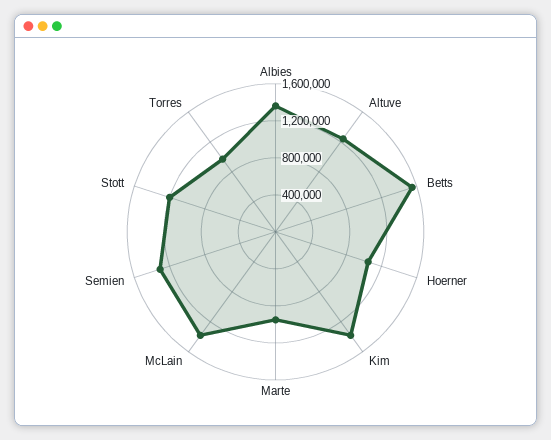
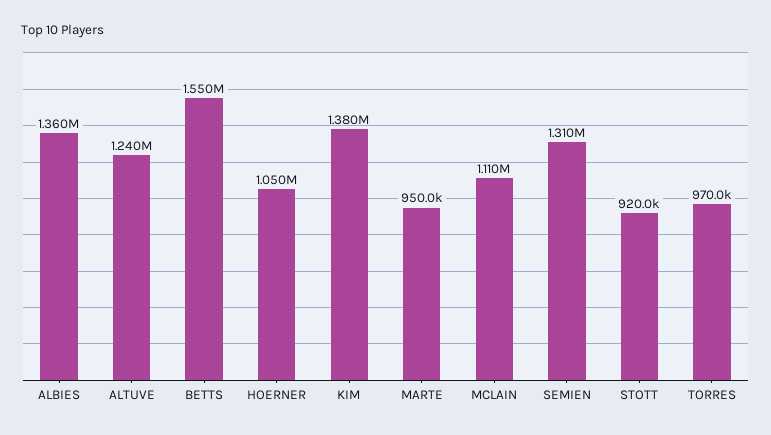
  {
    "Albies": 1360000,
    "Altuve": 1240000,
    "Betts": 1550000,
    "Hoerner": 1050000,
    "Kim": 1380000,
    "Marte": 950000,
-   "McLain": 1400000,
+   "McLain": 1110000,
    "Semien": 1310000,
-   "Stott": 1200000,
+   "Stott": 920000,
    "Torres": 970000
  }

